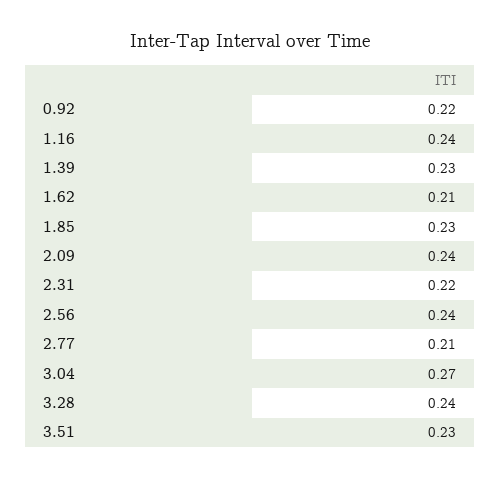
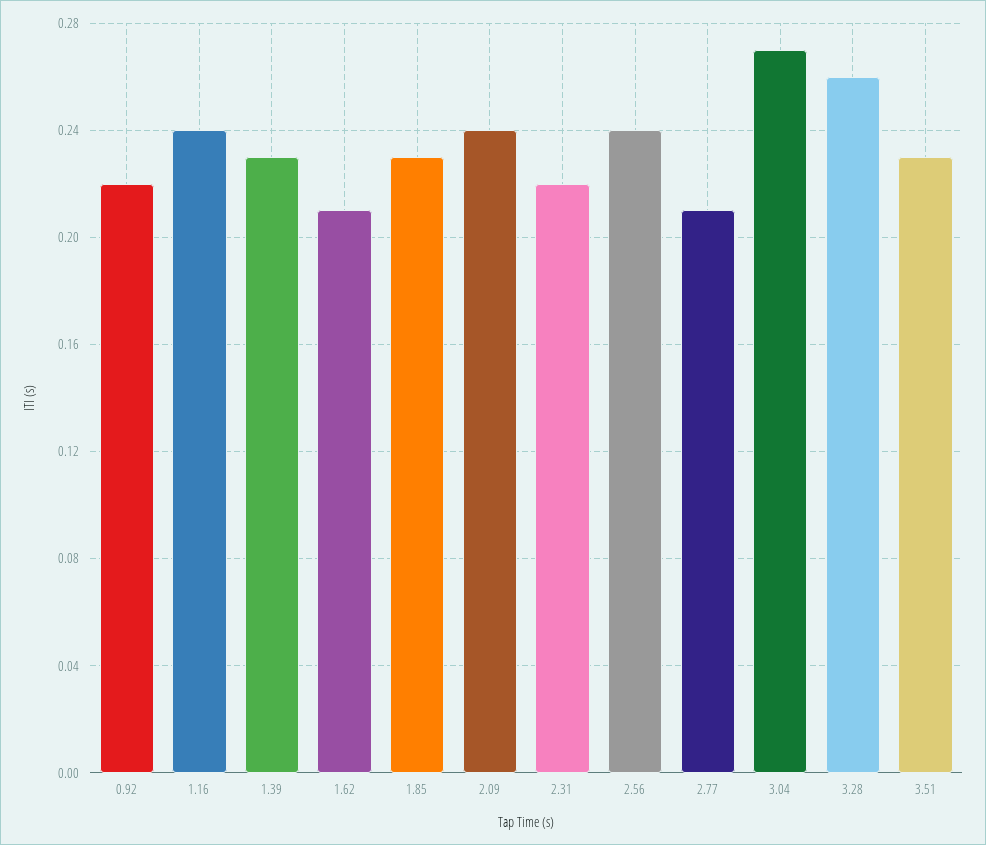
  {
    "0.92": 0.22,
    "1.16": 0.24,
    "1.39": 0.23,
    "1.62": 0.21,
    "1.85": 0.23,
    "2.09": 0.24,
    "2.31": 0.22,
    "2.56": 0.24,
    "2.77": 0.21,
    "3.04": 0.27,
-   "3.28": 0.24,
+   "3.28": 0.26,
    "3.51": 0.23
  }

